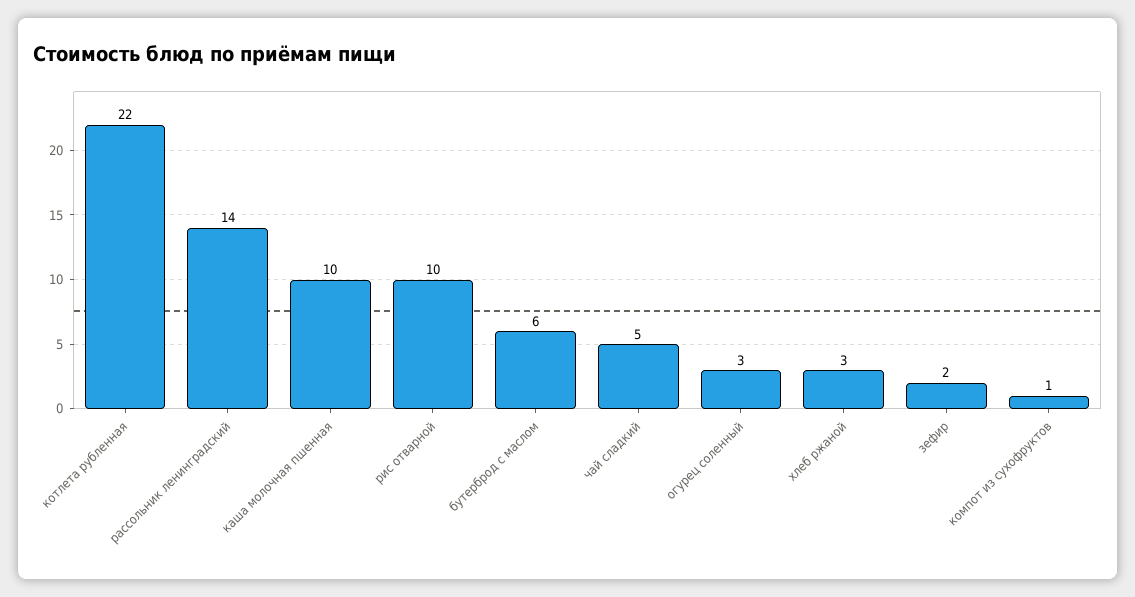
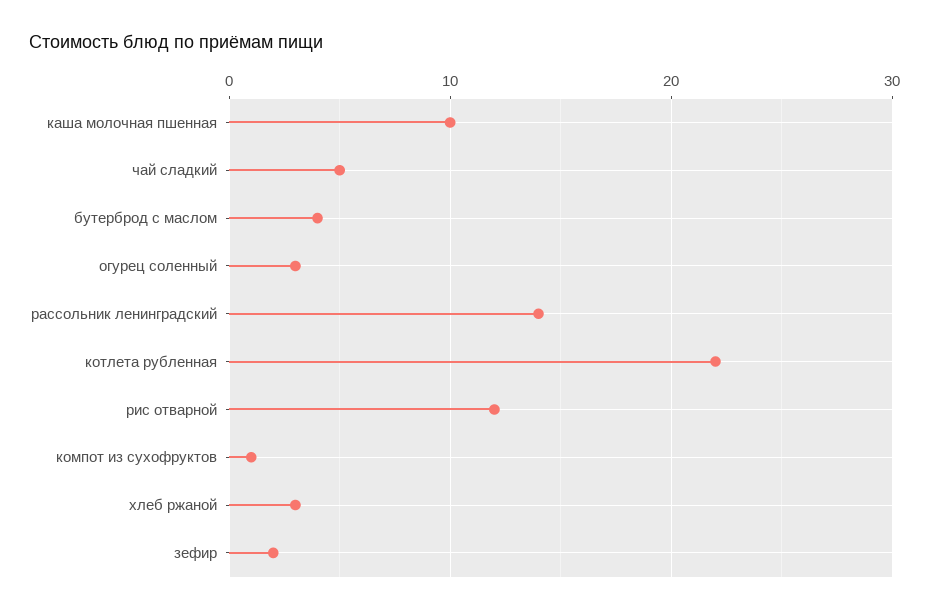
  {
    "котлета рубленная": 22,
    "рассольник ленинградский": 14,
    "каша молочная пшенная": 10,
-   "рис отварной": 10,
+   "рис отварной": 12,
-   "бутерброд с маслом": 6,
+   "бутерброд с маслом": 4,
    "чай сладкий": 5,
    "огурец соленный": 3,
    "хлеб ржаной": 3,
    "зефир": 2,
    "компот из сухофруктов": 1
  }

